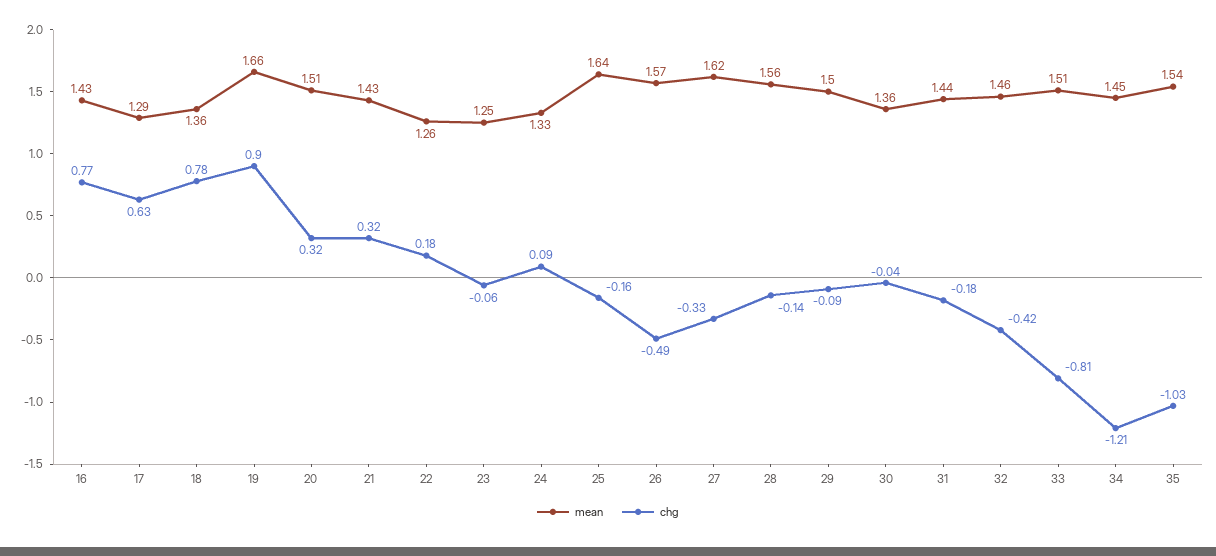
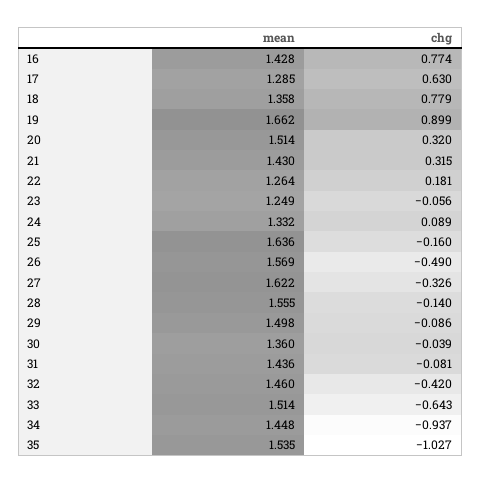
  {
    "mean": {
      "16": 1.428,
      "17": 1.285,
      "18": 1.358,
      "19": 1.662,
      "20": 1.514,
      "21": 1.43,
      "22": 1.264,
      "23": 1.249,
      "24": 1.332,
      "25": 1.636,
      "26": 1.569,
      "27": 1.622,
      "28": 1.555,
      "29": 1.498,
      "30": 1.36,
      "31": 1.436,
      "32": 1.46,
      "33": 1.514,
      "34": 1.448,
      "35": 1.535
    },
    "chg": {
      "16": 0.774,
      "17": 0.63,
      "18": 0.779,
      "19": 0.899,
      "20": 0.32,
      "21": 0.315,
      "22": 0.181,
      "23": -0.056,
      "24": 0.089,
      "25": -0.16,
      "26": -0.49,
      "27": -0.326,
      "28": -0.14,
      "29": -0.086,
      "30": -0.039,
-     "31": -0.18,
+     "31": -0.081,
      "32": -0.42,
-     "33": -0.81,
+     "33": -0.643,
-     "34": -1.21,
+     "34": -0.937,
      "35": -1.027
    }
  }

